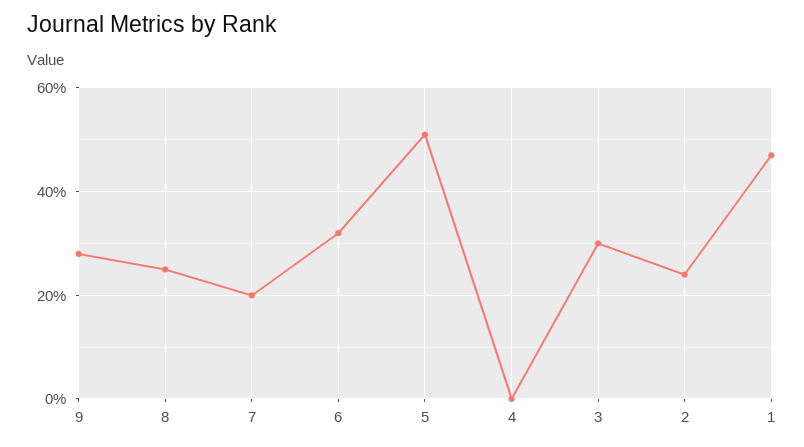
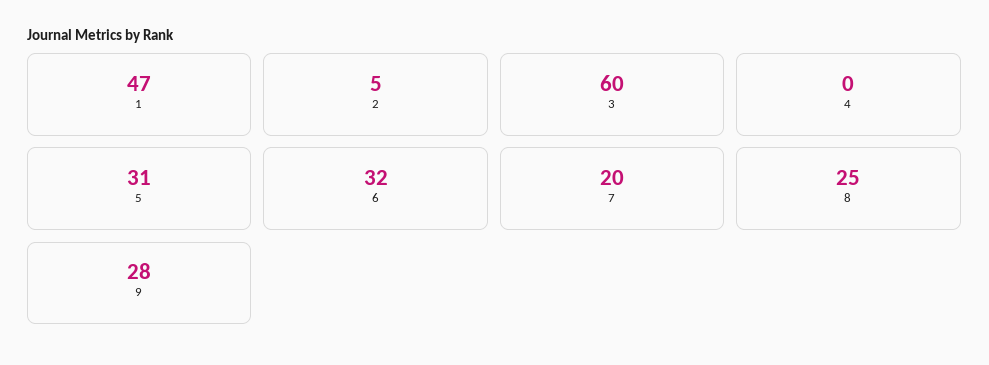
  {
    "9": 28,
    "8": 25,
    "7": 20,
    "6": 32,
-   "5": 50,
+   "5": 31,
    "4": 0,
-   "3": 30,
+   "3": 60,
-   "2": 25,
+   "2": 5,
    "1": 47
  }

